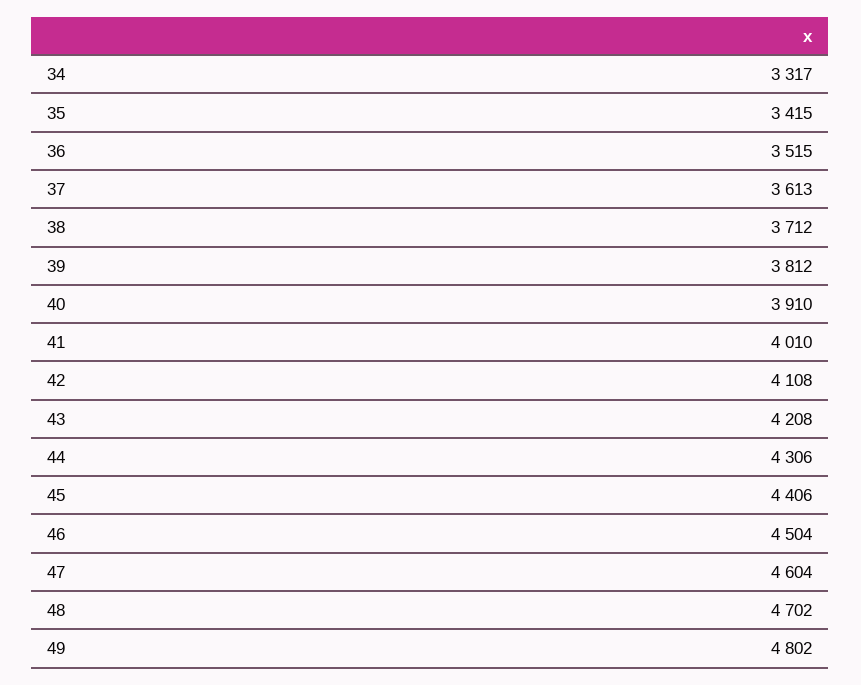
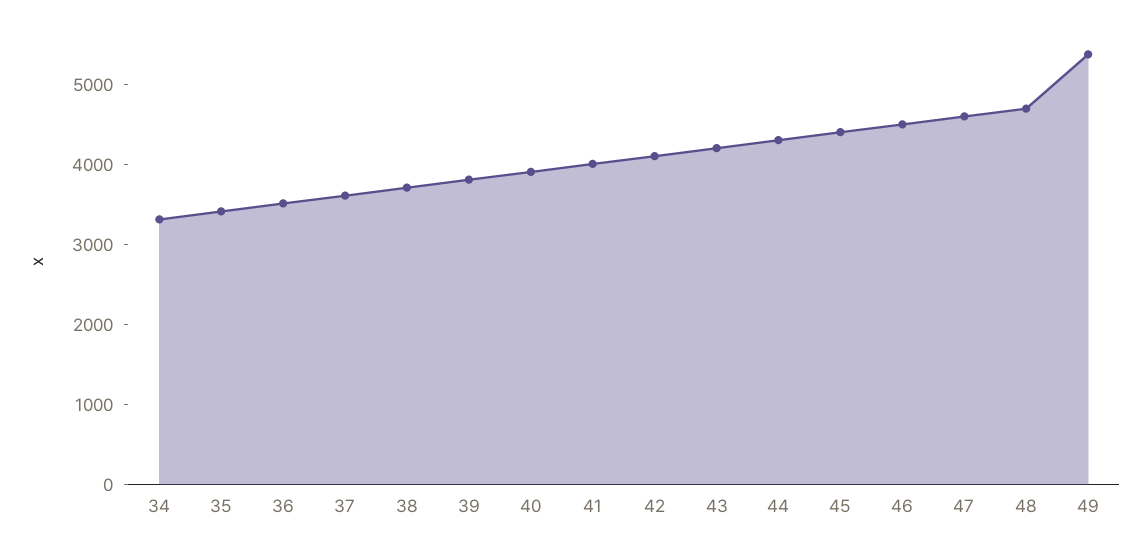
  {
    "34": 3317,
    "35": 3415,
    "36": 3515,
    "37": 3613,
    "38": 3712,
    "39": 3812,
    "40": 3910,
    "41": 4010,
    "42": 4108,
    "43": 4208,
    "44": 4306,
    "45": 4406,
    "46": 4504,
    "47": 4604,
    "48": 4702,
-   "49": 4802
+   "49": 5400
  }

